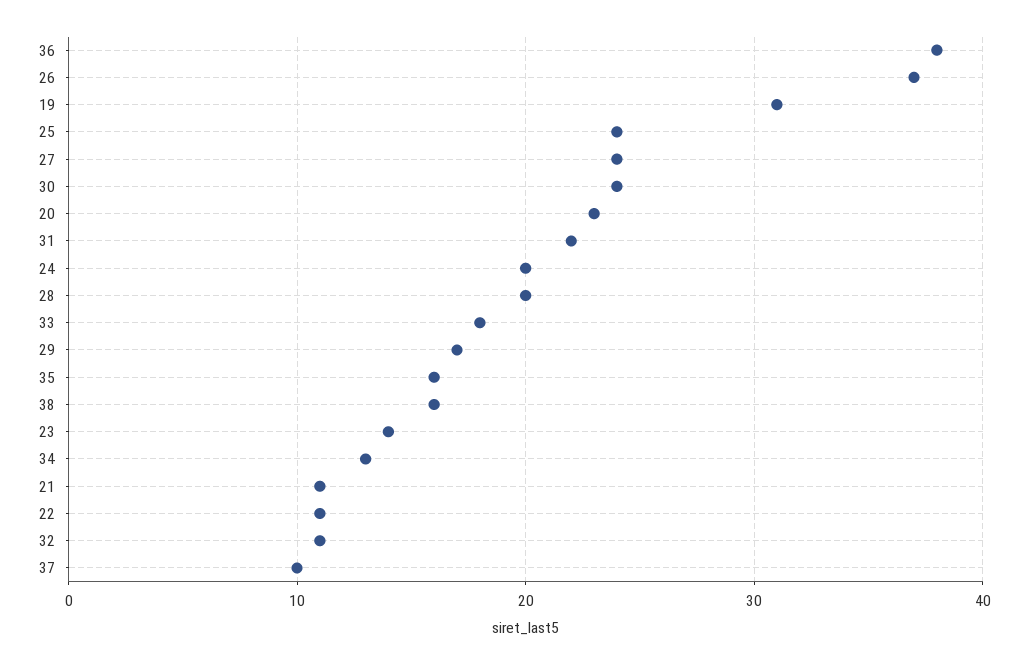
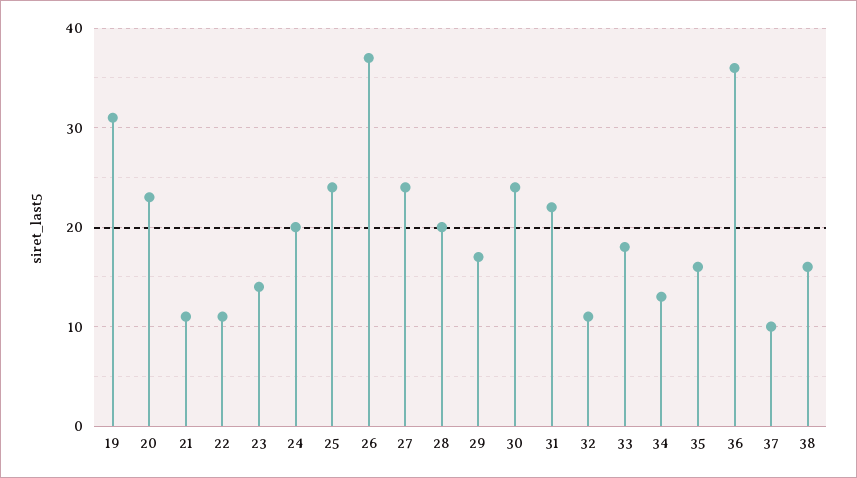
  {
-   "36": 38,
+   "36": 36,
    "26": 37,
    "19": 31,
    "25": 24,
    "27": 24,
    "30": 24,
    "20": 23,
    "31": 22,
    "24": 20,
    "28": 20,
    "33": 18,
    "29": 17,
    "35": 16,
    "38": 16,
    "23": 14,
    "34": 13,
    "21": 11,
    "22": 11,
    "32": 11,
    "37": 10
  }

